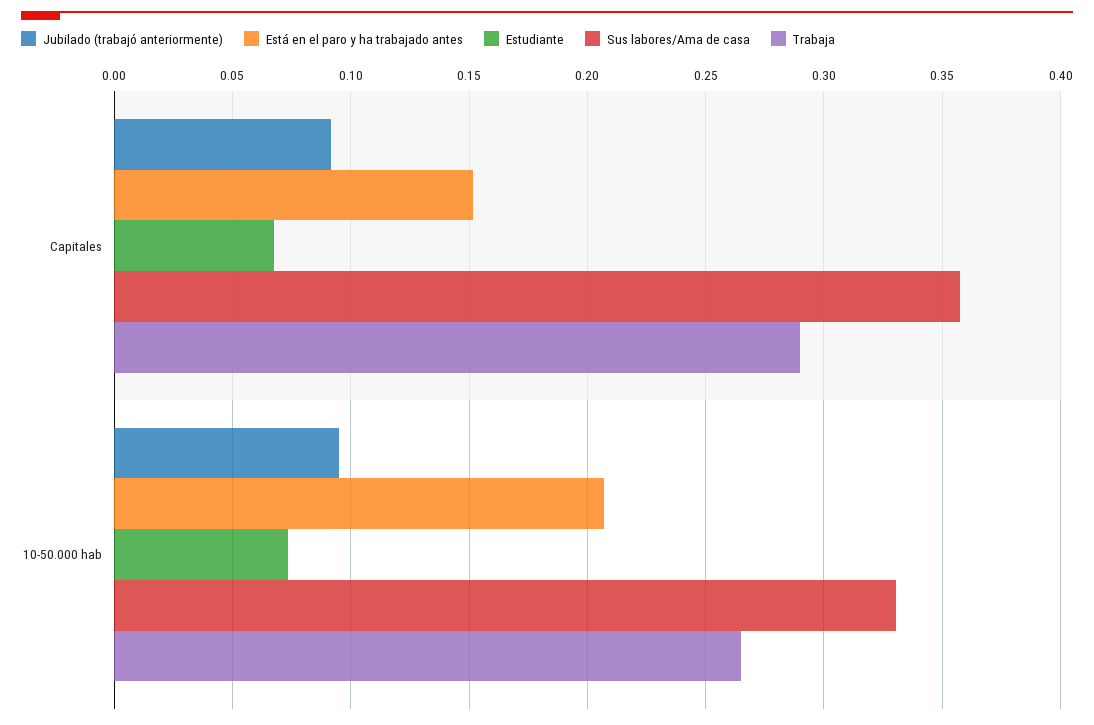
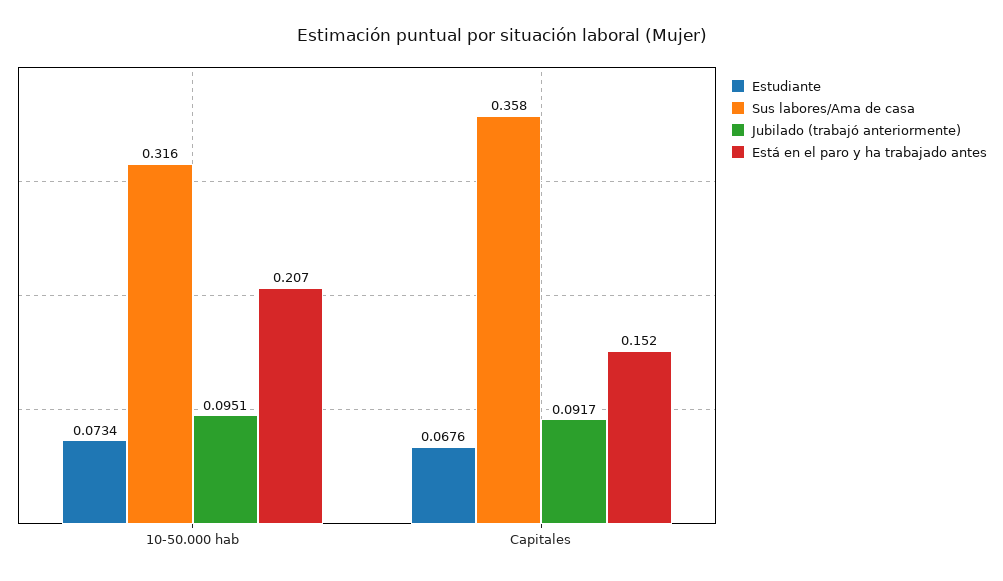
  {
    "Jubilado (trabajó anteriormente)": {
      "Capitales": 0.0917,
      "10-50.000 hab": 0.0951
    },
    "Está en el paro y ha trabajado antes": {
      "Capitales": 0.152,
      "10-50.000 hab": 0.207
    },
    "Estudiante": {
      "Capitales": 0.0676,
      "10-50.000 hab": 0.0734
    },
    "Sus labores/Ama de casa": {
      "Capitales": 0.358,
-     "10-50.000 hab": 0.33
+     "10-50.000 hab": 0.316
-   },
+   }
-   "Trabaja": {
-     "Capitales": 0.29,
-     "10-50.000 hab": 0.265
-   }
  }

